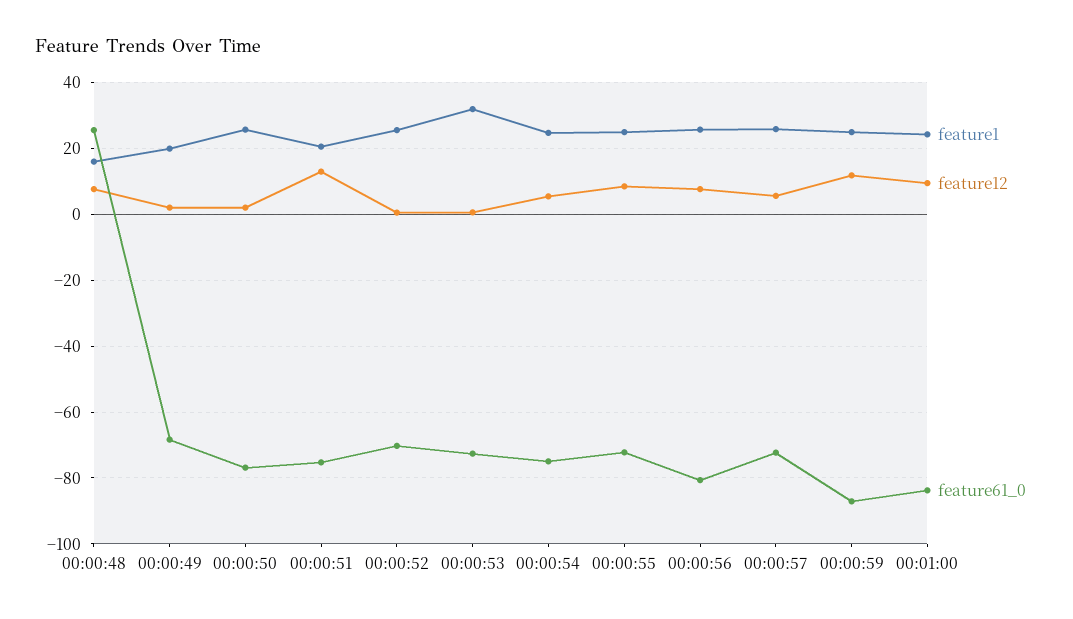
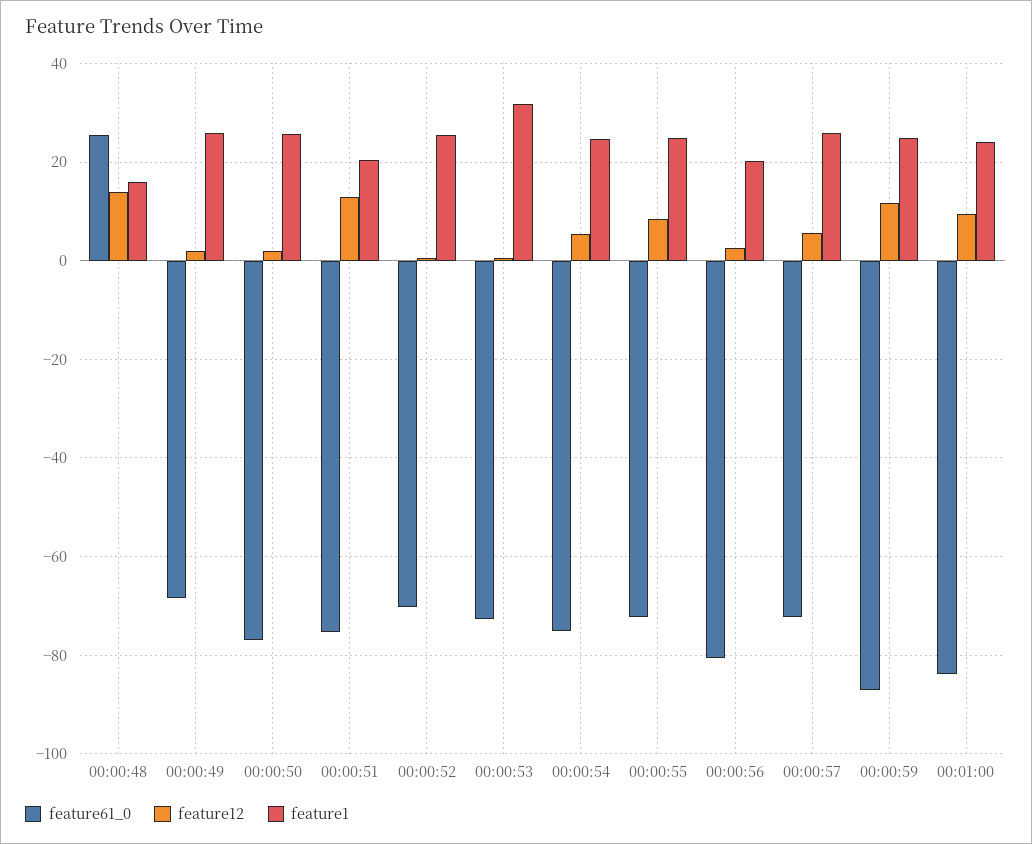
  {
    "feature1": {
      "00:00:48": 16,
-     "00:00:49": 20,
+     "00:00:49": 26,
      "00:00:50": 26,
      "00:00:51": 20,
      "00:00:52": 26,
      "00:00:53": 32,
      "00:00:54": 24,
      "00:00:55": 24,
-     "00:00:56": 26,
+     "00:00:56": 20,
      "00:00:57": 26,
      "00:00:59": 24,
      "00:01:00": 24
    },
    "feature12": {
-     "00:00:48": 8,
+     "00:00:48": 14,
      "00:00:49": 2,
      "00:00:50": 2,
      "00:00:51": 12,
      "00:00:52": 0,
      "00:00:53": 0,
      "00:00:54": 6,
      "00:00:55": 8,
-     "00:00:56": 8,
+     "00:00:56": 2,
      "00:00:57": 6,
      "00:00:59": 12,
      "00:01:00": 10
    },
    "feature61_0": {
      "00:00:48": 26,
      "00:00:49": -68,
      "00:00:50": -76,
      "00:00:51": -76,
      "00:00:52": -70,
      "00:00:53": -72,
      "00:00:54": -76,
      "00:00:55": -72,
      "00:00:56": -80,
      "00:00:57": -72,
      "00:00:59": -88,
      "00:01:00": -84
    }
  }

